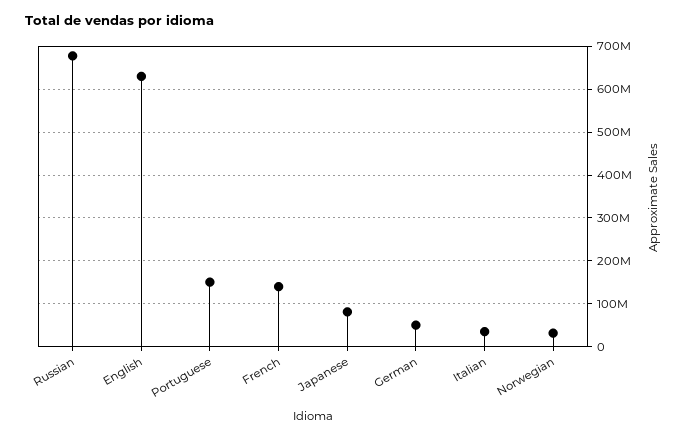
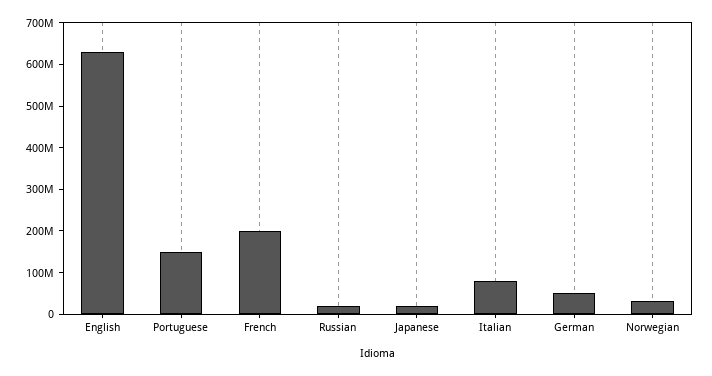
  {
-   "Russian": 680000000,
+   "Russian": 20000000,
    "English": 640000000,
    "Portuguese": 160000000,
-   "French": 140000000,
+   "French": 200000000,
-   "Japanese": 80000000,
+   "Japanese": 20000000,
    "German": 60000000,
-   "Italian": 40000000,
+   "Italian": 80000000,
    "Norwegian": 40000000
  }

